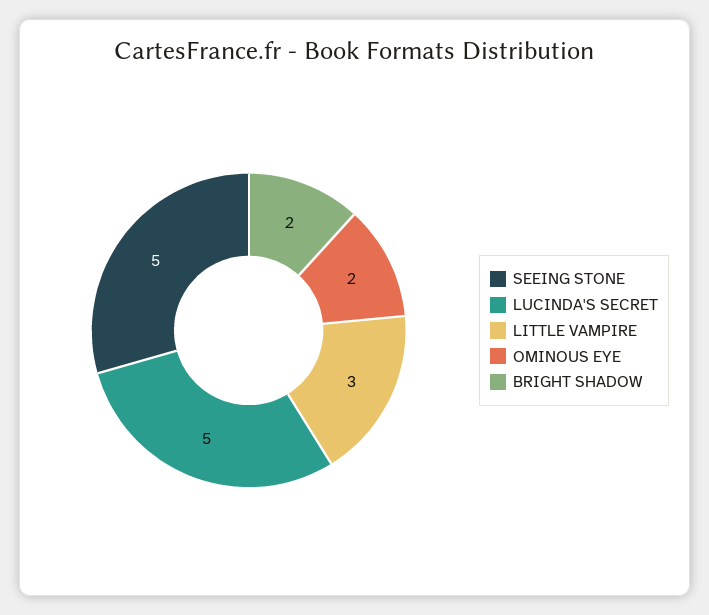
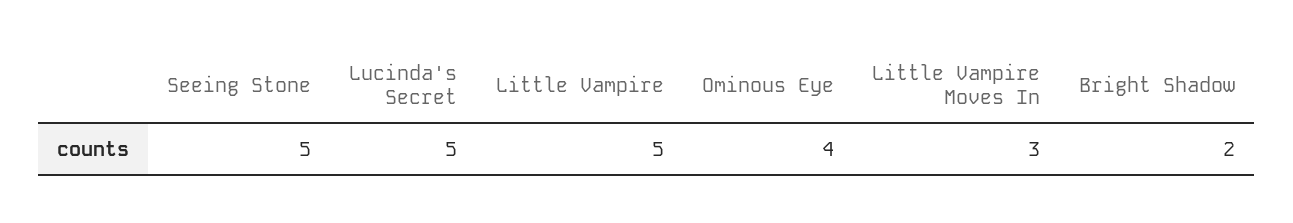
  {
    "SEEING STONE": 5,
    "LUCINDA'S SECRET": 5,
-   "LITTLE VAMPIRE": 3,
+   "LITTLE VAMPIRE": 5,
-   "OMINOUS EYE": 2,
+   "OMINOUS EYE": 4,
-   "BRIGHT SHADOW": 2
+   "BRIGHT SHADOW": 2,
+   "Little Vampire Moves In": 3
  }

